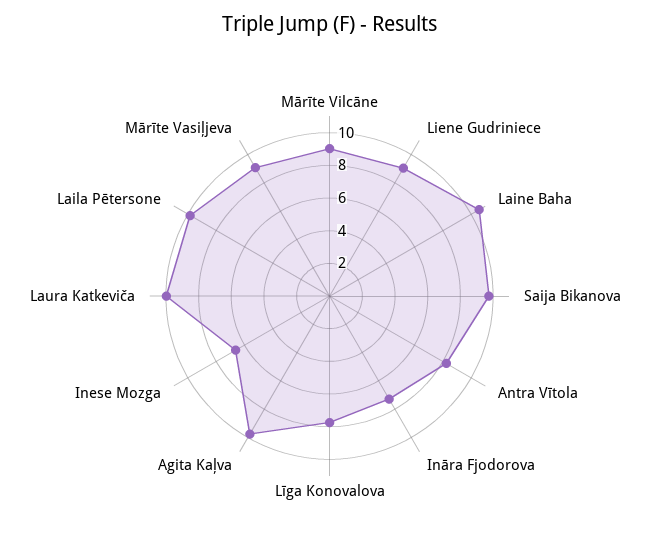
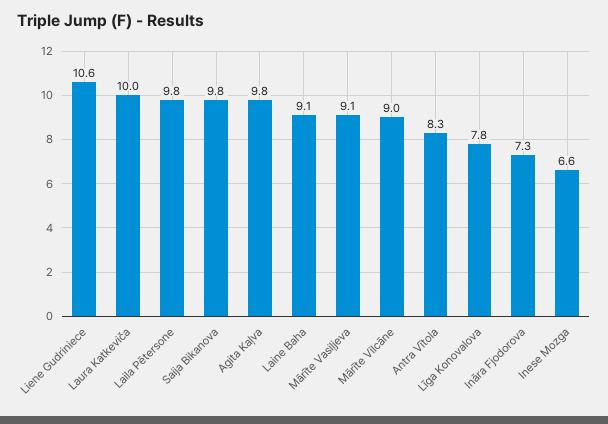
  {
    "Mārīte Vilcāne": 9,
-   "Liene Gudriniece": 9,
+   "Liene Gudriniece": 10.6,
-   "Laine Baha": 10.5,
+   "Laine Baha": 9.1,
    "Saija Bikanova": 9.8,
    "Antra Vītola": 8.3,
    "Ināra Fjodorova": 7.3,
    "Līga Konovalova": 7.8,
    "Agita Kaļva": 9.8,
    "Inese Mozga": 6.6,
    "Laura Katkeviča": 10,
    "Laila Pētersone": 9.8,
    "Mārīte Vasiļjeva": 9.1
  }

